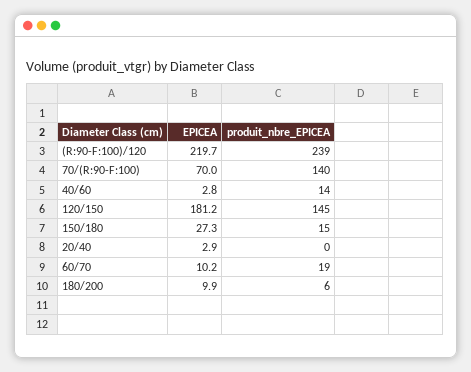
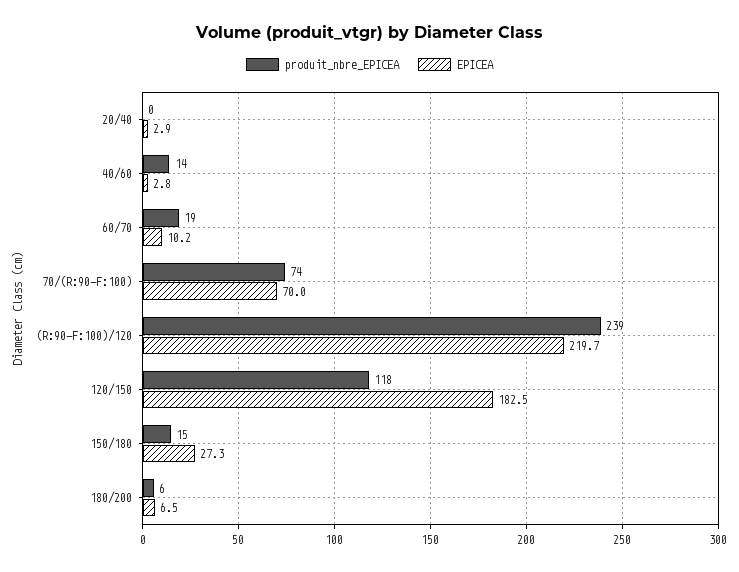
  {
    "EPICEA": {
      "(R:90-F:100)/120": 219.7,
      "70/(R:90-F:100)": 70,
      "40/60": 2.8,
-     "120/150": 181.2,
+     "120/150": 182.5,
      "150/180": 27.3,
      "20/40": 2.9,
      "60/70": 10.2,
-     "180/200": 9.9
+     "180/200": 6.5
    },
    "produit_nbre_EPICEA": {
      "(R:90-F:100)/120": 239,
-     "70/(R:90-F:100)": 140,
+     "70/(R:90-F:100)": 74,
      "40/60": 14,
-     "120/150": 145,
+     "120/150": 118,
      "150/180": 15,
      "20/40": 0,
      "60/70": 19,
      "180/200": 6
    }
  }

